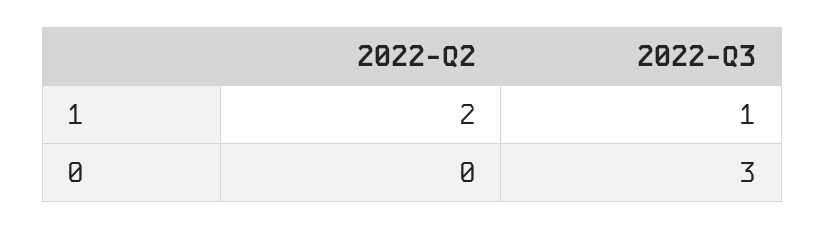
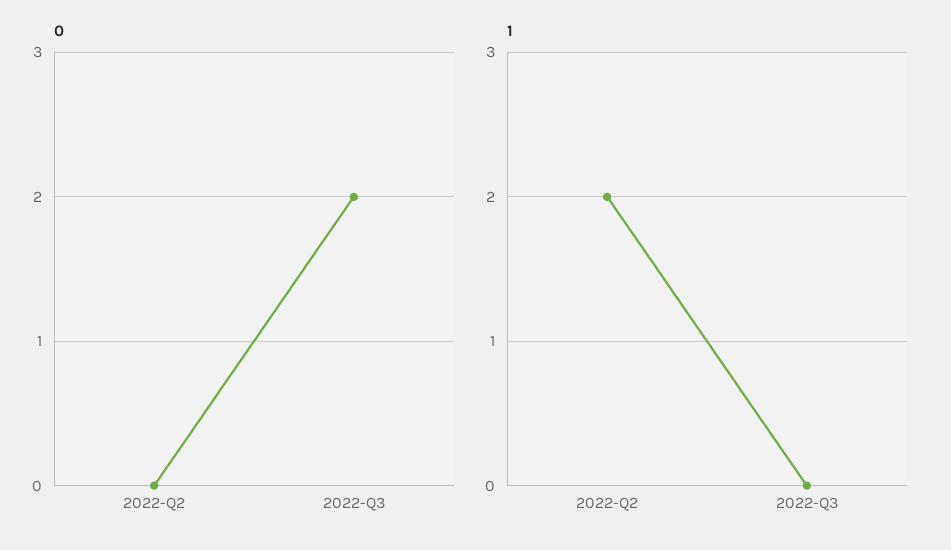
  {
    "1": {
      "2022-Q2": 2,
-     "2022-Q3": 1
+     "2022-Q3": 0
    },
    "0": {
      "2022-Q2": 0,
-     "2022-Q3": 3
+     "2022-Q3": 2
    }
  }

